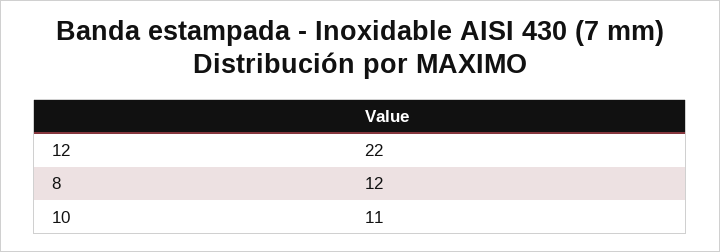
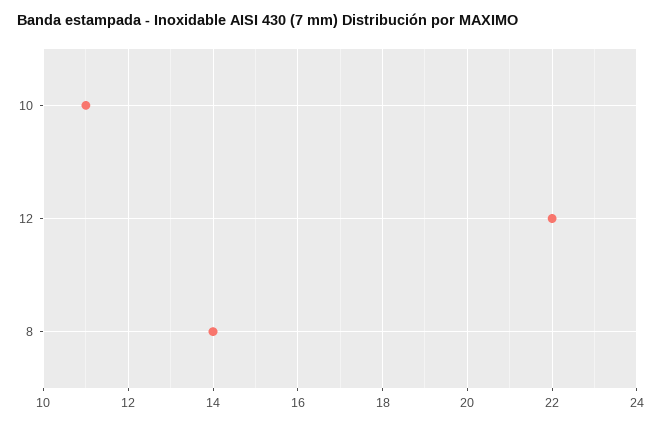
  {
    "12": 22,
-   "8": 12,
+   "8": 14,
    "10": 11
  }

